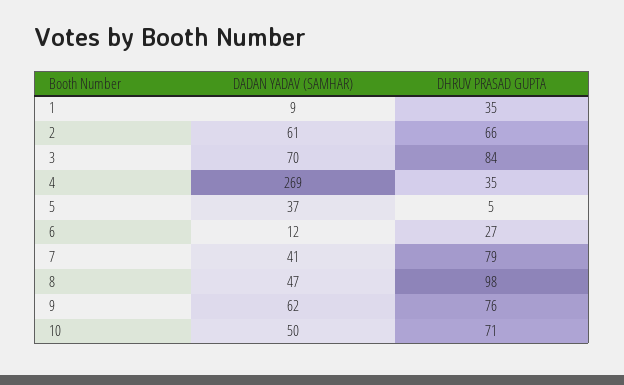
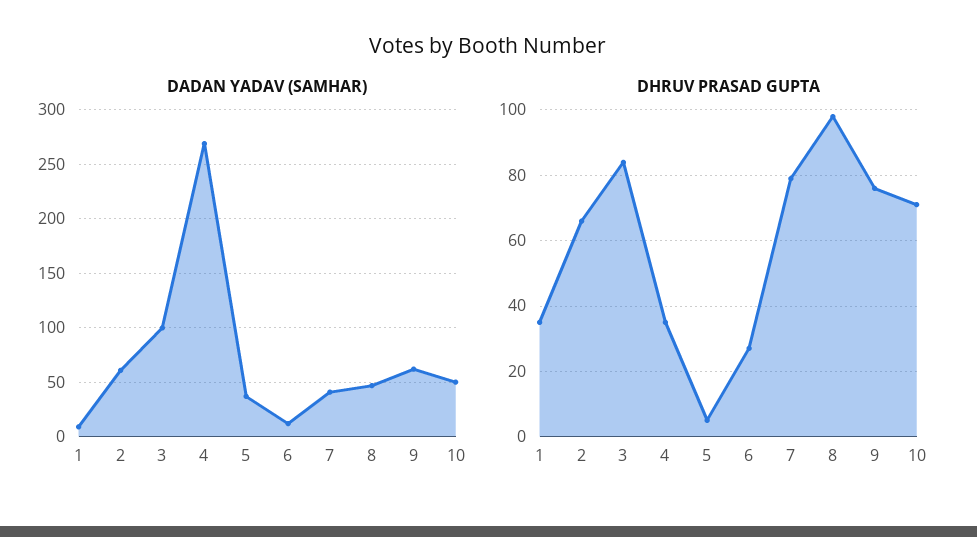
  {
    "DADAN YADAV (SAMHAR)": {
      "1": 9,
      "2": 61,
-     "3": 70,
+     "3": 100,
      "4": 269,
      "5": 37,
      "6": 12,
      "7": 41,
      "8": 47,
      "9": 62,
      "10": 50
    },
    "DHRUV PRASAD GUPTA": {
      "1": 35,
      "2": 66,
      "3": 84,
      "4": 35,
      "5": 5,
      "6": 27,
      "7": 79,
      "8": 98,
      "9": 76,
      "10": 71
    }
  }

